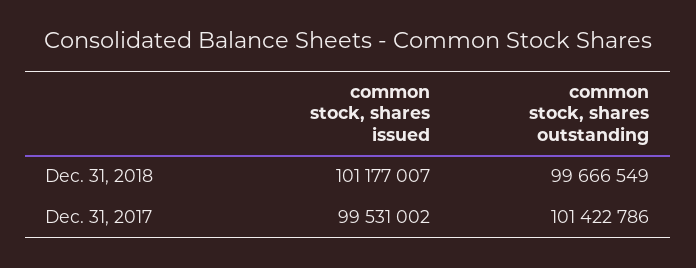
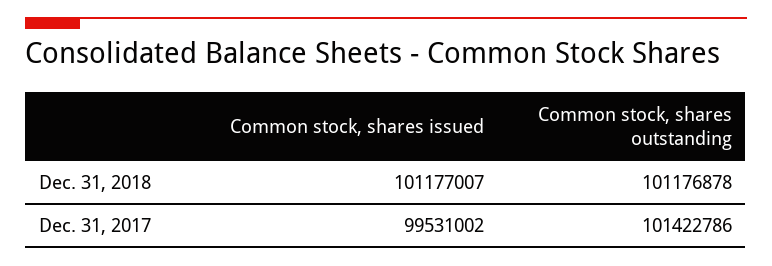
  {
    "common stock, shares issued": {
      "Dec. 31, 2018": 101177007,
      "Dec. 31, 2017": 99531002
    },
    "common stock, shares outstanding": {
-     "Dec. 31, 2018": 99666549,
+     "Dec. 31, 2018": 101176878,
      "Dec. 31, 2017": 101422786
    }
  }

